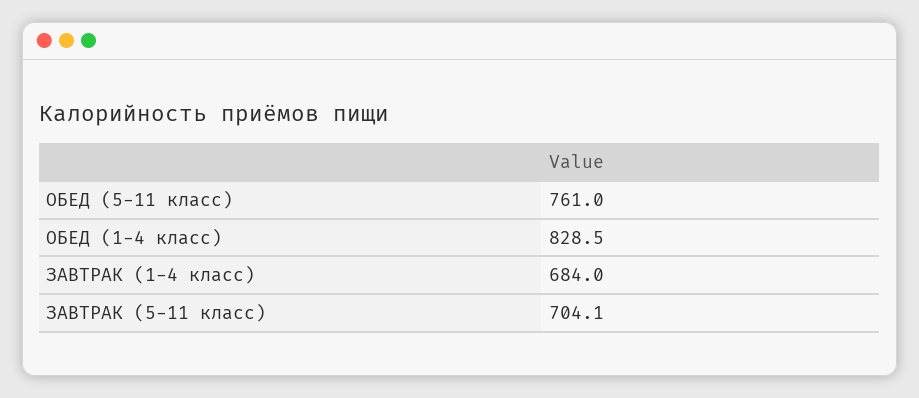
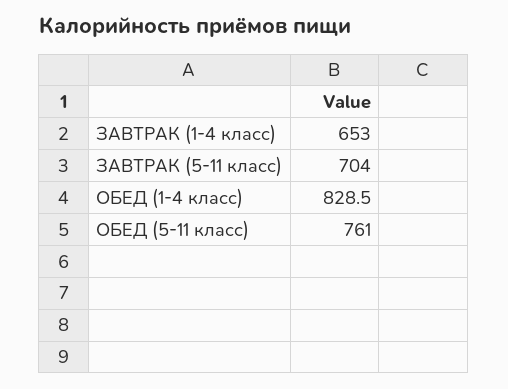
  {
    "ОБЕД (5-11 класс)": 761,
    "ОБЕД (1-4 класс)": 828.5,
-   "ЗАВТРАК (1-4 класс)": 684,
+   "ЗАВТРАК (1-4 класс)": 653,
-   "ЗАВТРАК (5-11 класс)": 704.1
+   "ЗАВТРАК (5-11 класс)": 704
  }

